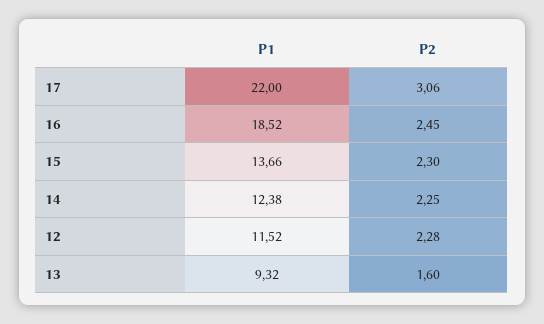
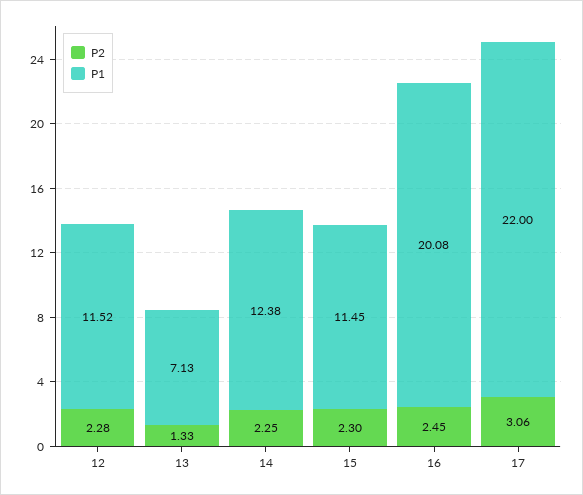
  {
    "P1": {
      "17": 22,
-     "16": 18.52,
+     "16": 20.08,
-     "15": 13.66,
+     "15": 11.45,
      "14": 12.38,
      "12": 11.52,
-     "13": 9.32
+     "13": 7.13
    },
    "P2": {
      "17": 3.06,
      "16": 2.45,
      "15": 2.3,
      "14": 2.25,
      "12": 2.28,
-     "13": 1.6
+     "13": 1.33
    }
  }

